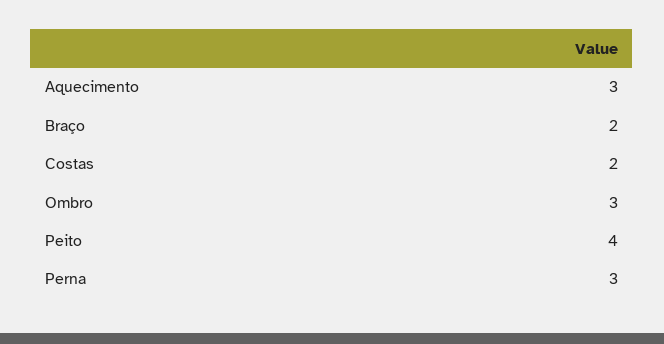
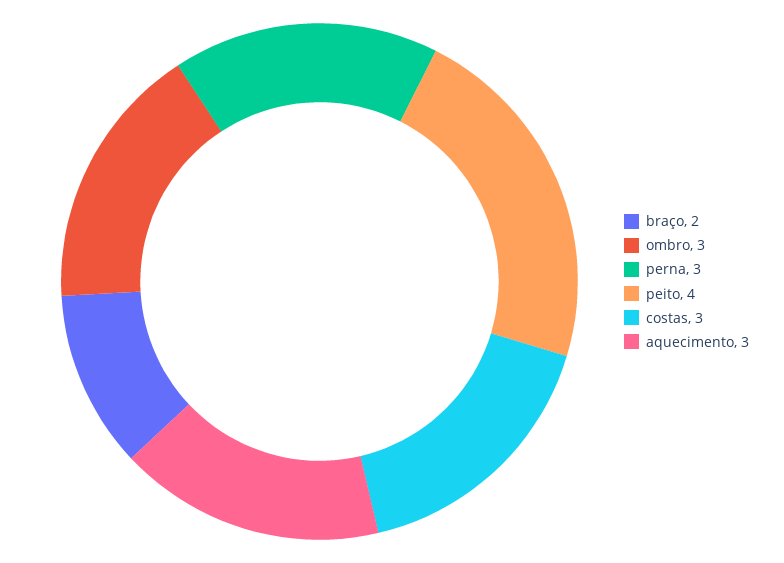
  {
    "Aquecimento": 3,
    "Braço": 2,
-   "Costas": 2,
+   "Costas": 3,
    "Ombro": 3,
    "Peito": 4,
    "Perna": 3
  }

